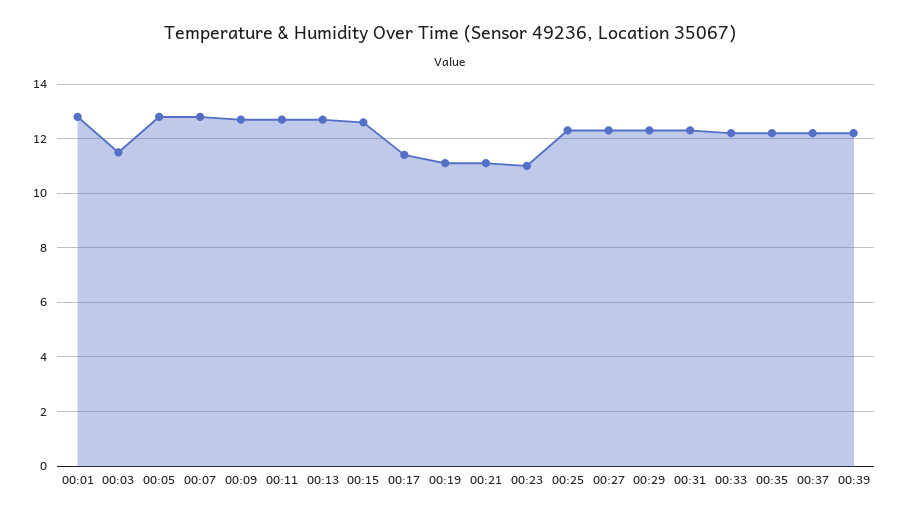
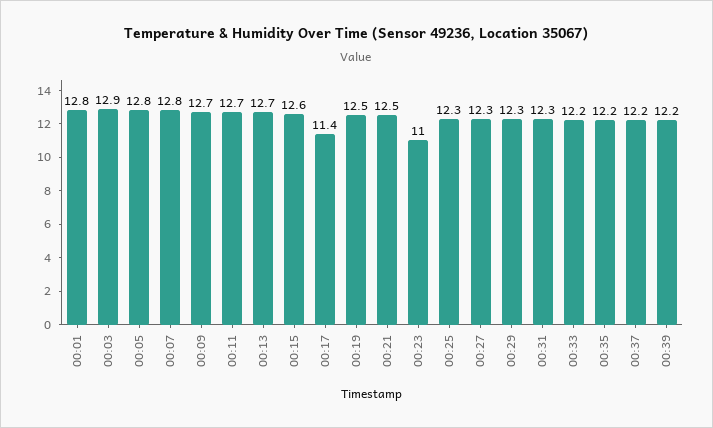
  {
    "00:01": 12.8,
-   "00:03": 11.5,
+   "00:03": 12.9,
    "00:05": 12.8,
    "00:07": 12.8,
    "00:09": 12.7,
    "00:11": 12.7,
    "00:13": 12.7,
    "00:15": 12.6,
    "00:17": 11.4,
-   "00:19": 11,
+   "00:19": 12.5,
-   "00:21": 11,
+   "00:21": 12.5,
    "00:23": 11,
    "00:25": 12.3,
    "00:27": 12.3,
    "00:29": 12.3,
    "00:31": 12.3,
    "00:33": 12.2,
    "00:35": 12.2,
    "00:37": 12.2,
    "00:39": 12.2
  }

